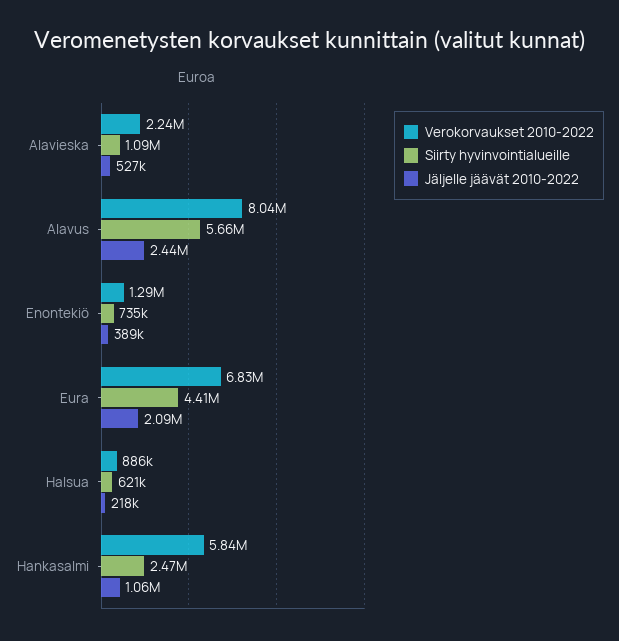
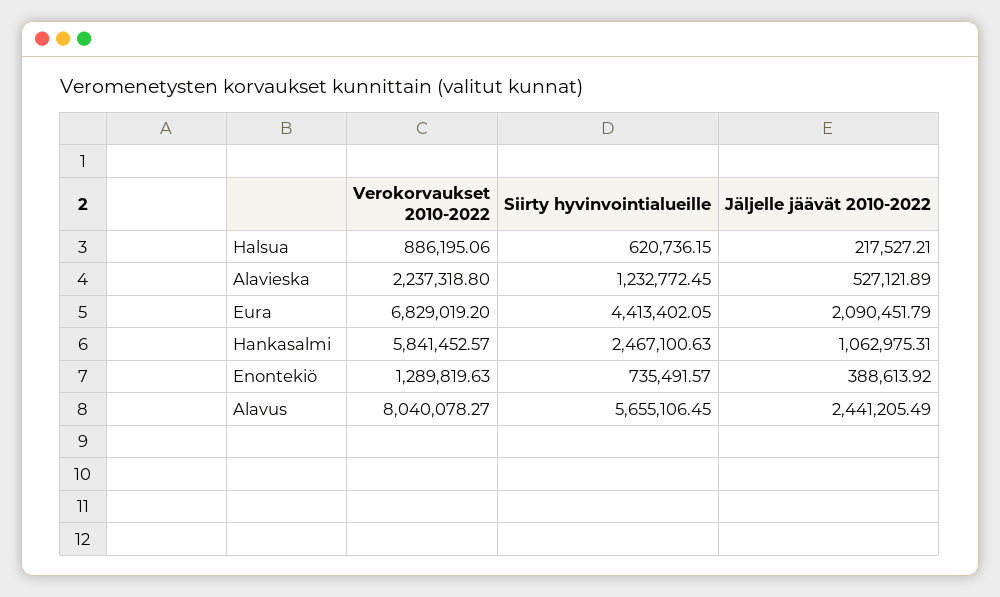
  {
    "Verokorvaukset 2010-2022": {
      "Alavieska": 2237318.8,
      "Alavus": 8040078.27,
      "Enontekiö": 1289819.63,
      "Eura": 6829019.2,
      "Halsua": 886195.06,
      "Hankasalmi": 5841452.57
    },
    "Siirty hyvinvointialueille": {
-     "Alavieska": 1090000,
+     "Alavieska": 1232772.45,
      "Alavus": 5655106.45,
      "Enontekiö": 735491.57,
      "Eura": 4413402.05,
      "Halsua": 620736.15,
      "Hankasalmi": 2467100.63
    },
    "Jäljelle jäävät 2010-2022": {
      "Alavieska": 527121.89,
      "Alavus": 2441205.49,
      "Enontekiö": 388613.92,
      "Eura": 2090451.79,
      "Halsua": 217527.21,
      "Hankasalmi": 1062975.31
    }
  }

